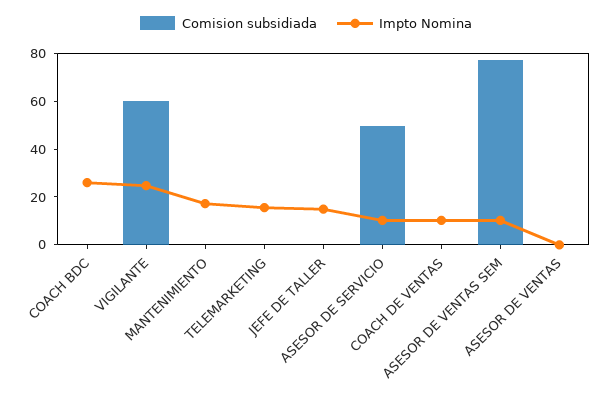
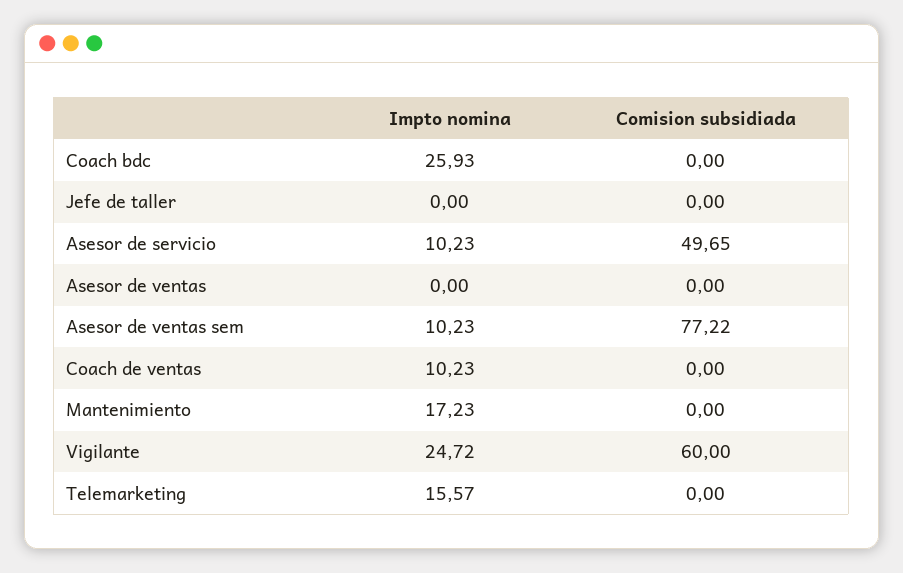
  {
    "Comision subsidiada": {
      "COACH BDC": 0,
      "VIGILANTE": 60,
      "MANTENIMIENTO": 0,
      "TELEMARKETING": 0,
      "JEFE DE TALLER": 0,
      "ASESOR DE SERVICIO": 49.65,
      "COACH DE VENTAS": 0,
      "ASESOR DE VENTAS SEM": 77.22,
      "ASESOR DE VENTAS": 0
    },
    "Impto Nomina": {
      "COACH BDC": 25.93,
      "VIGILANTE": 24.72,
      "MANTENIMIENTO": 17.23,
      "TELEMARKETING": 15.57,
-     "JEFE DE TALLER": 15,
+     "JEFE DE TALLER": 0,
      "ASESOR DE SERVICIO": 10.23,
      "COACH DE VENTAS": 10.23,
      "ASESOR DE VENTAS SEM": 10.23,
      "ASESOR DE VENTAS": 0
    }
  }

